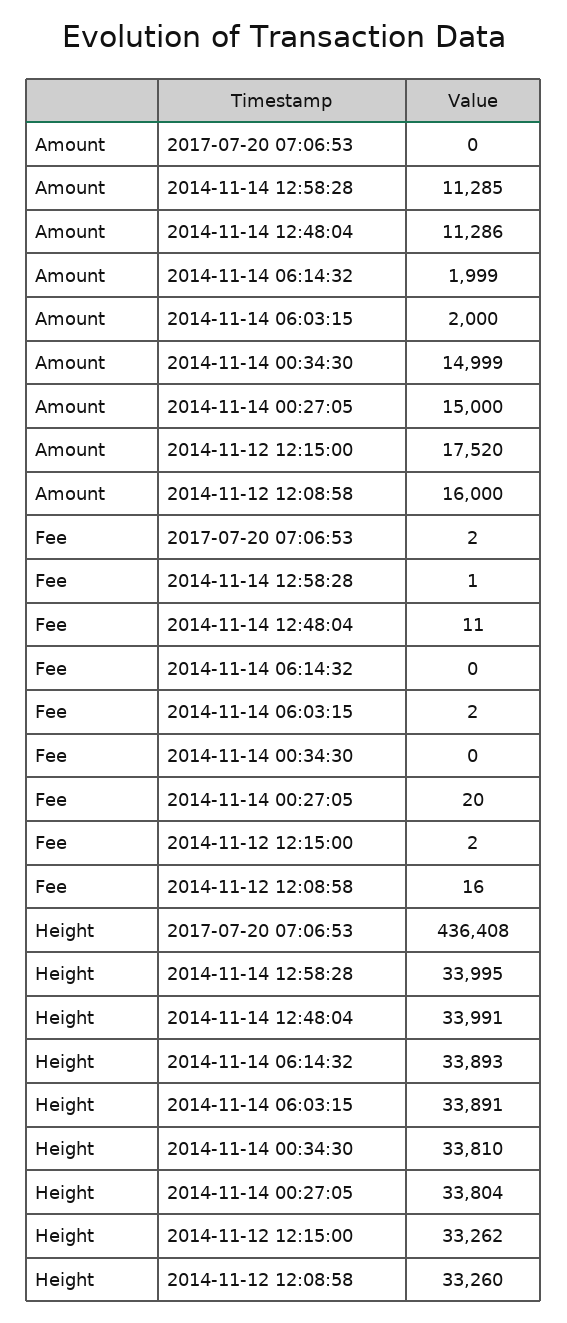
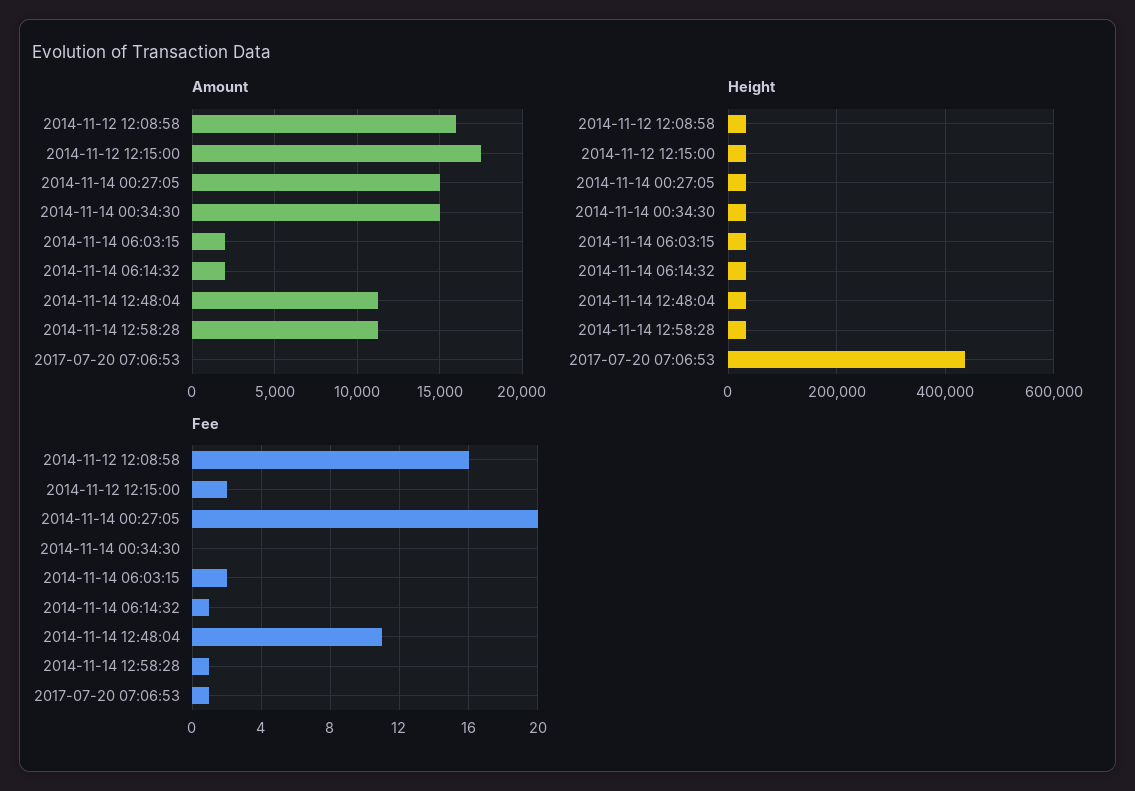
  {
    "Amount": {
      "2017-07-20 07:06:53": 0,
      "2014-11-14 12:58:28": 11285,
      "2014-11-14 12:48:04": 11286,
      "2014-11-14 06:14:32": 1999,
      "2014-11-14 06:03:15": 2000,
      "2014-11-14 00:34:30": 14999,
      "2014-11-14 00:27:05": 15000,
      "2014-11-12 12:15:00": 17520,
      "2014-11-12 12:08:58": 16000
    },
    "Fee": {
-     "2017-07-20 07:06:53": 2,
+     "2017-07-20 07:06:53": 1,
      "2014-11-14 12:58:28": 1,
      "2014-11-14 12:48:04": 11,
-     "2014-11-14 06:14:32": 0,
+     "2014-11-14 06:14:32": 1,
      "2014-11-14 06:03:15": 2,
      "2014-11-14 00:34:30": 0,
      "2014-11-14 00:27:05": 20,
      "2014-11-12 12:15:00": 2,
      "2014-11-12 12:08:58": 16
    },
    "Height": {
      "2017-07-20 07:06:53": 436408,
      "2014-11-14 12:58:28": 33995,
      "2014-11-14 12:48:04": 33991,
      "2014-11-14 06:14:32": 33893,
      "2014-11-14 06:03:15": 33891,
      "2014-11-14 00:34:30": 33810,
      "2014-11-14 00:27:05": 33804,
      "2014-11-12 12:15:00": 33262,
      "2014-11-12 12:08:58": 33260
    }
  }

